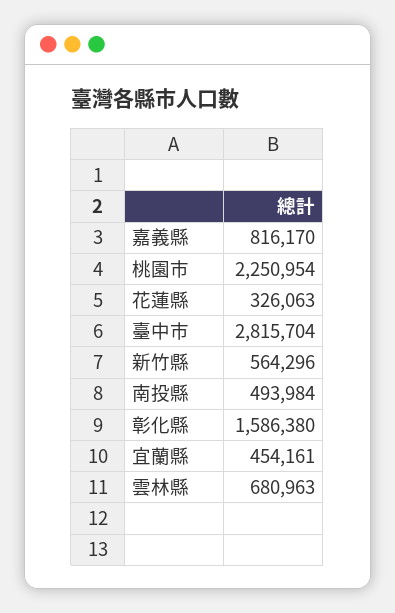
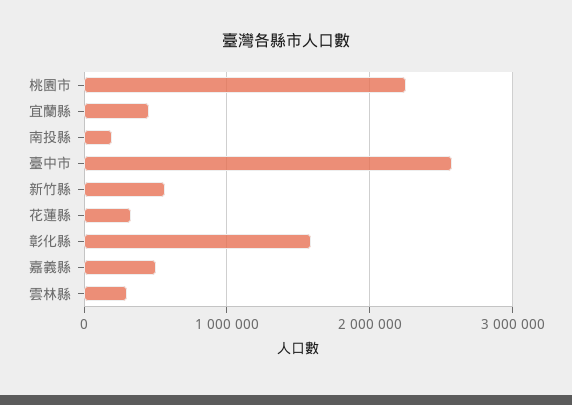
  {
-   "嘉義縣": 816170,
+   "嘉義縣": 500000,
    "桃園市": 2250954,
    "花蓮縣": 326063,
-   "臺中市": 2815704,
+   "臺中市": 2600000,
    "新竹縣": 564296,
-   "南投縣": 493984,
+   "南投縣": 200000,
    "彰化縣": 1586380,
    "宜蘭縣": 454161,
-   "雲林縣": 680963
+   "雲林縣": 300000
  }

